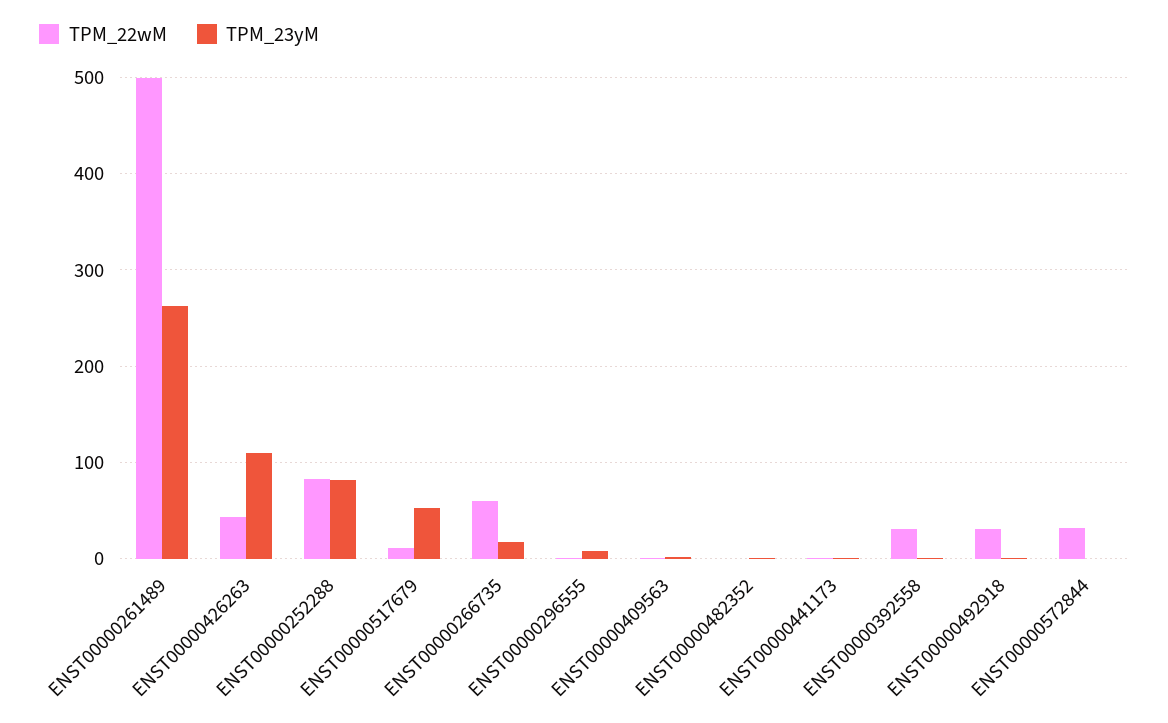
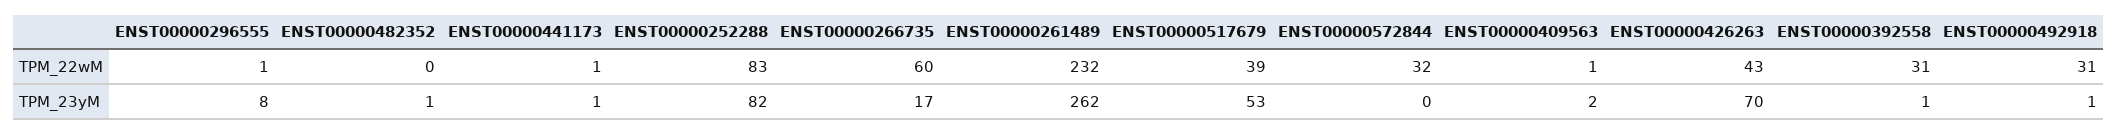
  {
    "TPM_22wM": {
-     "ENST00000261489": 500,
+     "ENST00000261489": 232,
      "ENST00000426263": 43,
      "ENST00000252288": 83,
-     "ENST00000517679": 10,
+     "ENST00000517679": 39,
      "ENST00000266735": 60,
      "ENST00000296555": 1,
      "ENST00000409563": 1,
      "ENST00000482352": 0,
      "ENST00000441173": 1,
      "ENST00000392558": 31,
      "ENST00000492918": 31,
      "ENST00000572844": 32
    },
    "TPM_23yM": {
      "ENST00000261489": 262,
-     "ENST00000426263": 110,
+     "ENST00000426263": 70,
      "ENST00000252288": 82,
      "ENST00000517679": 53,
      "ENST00000266735": 17,
      "ENST00000296555": 8,
      "ENST00000409563": 2,
      "ENST00000482352": 1,
      "ENST00000441173": 1,
      "ENST00000392558": 1,
      "ENST00000492918": 1,
      "ENST00000572844": 0
    }
  }

